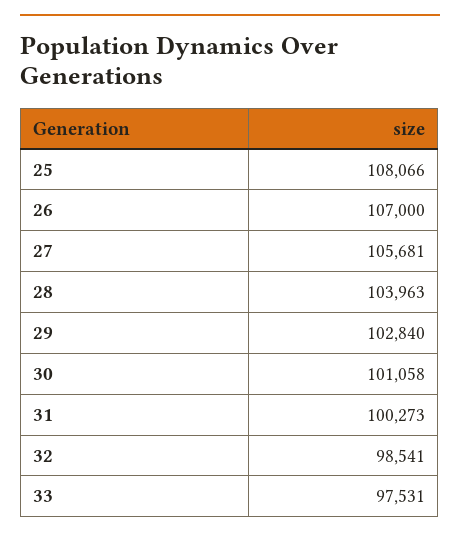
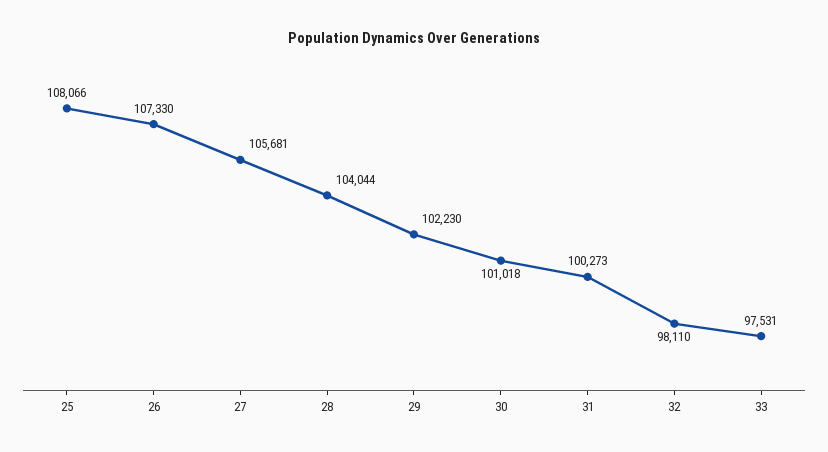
  {
    "25": 108066,
-   "26": 107000,
+   "26": 107330,
    "27": 105681,
-   "28": 103963,
+   "28": 104044,
-   "29": 102840,
+   "29": 102230,
-   "30": 101058,
+   "30": 101018,
    "31": 100273,
-   "32": 98541,
+   "32": 98110,
    "33": 97531
  }

